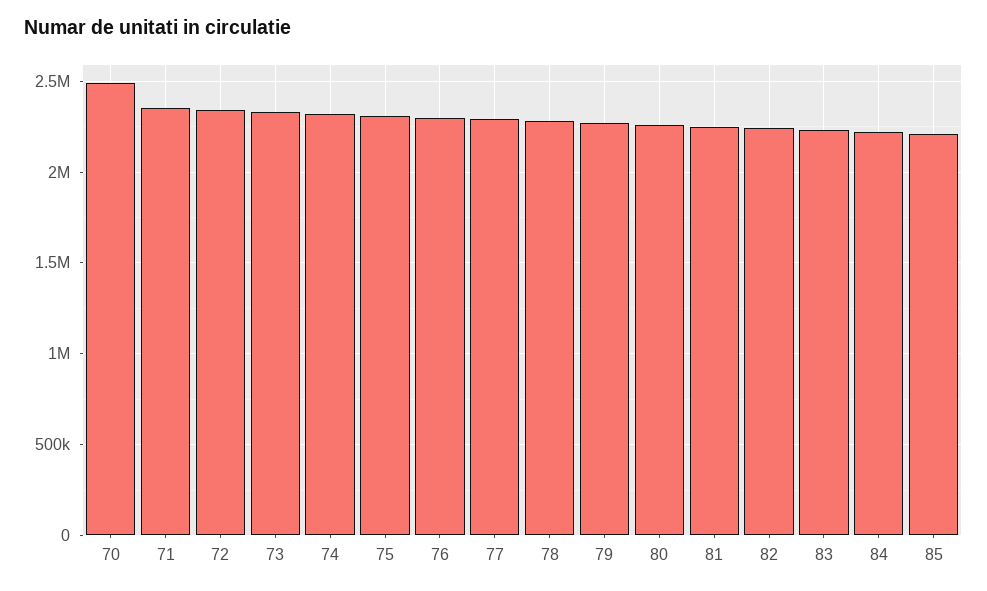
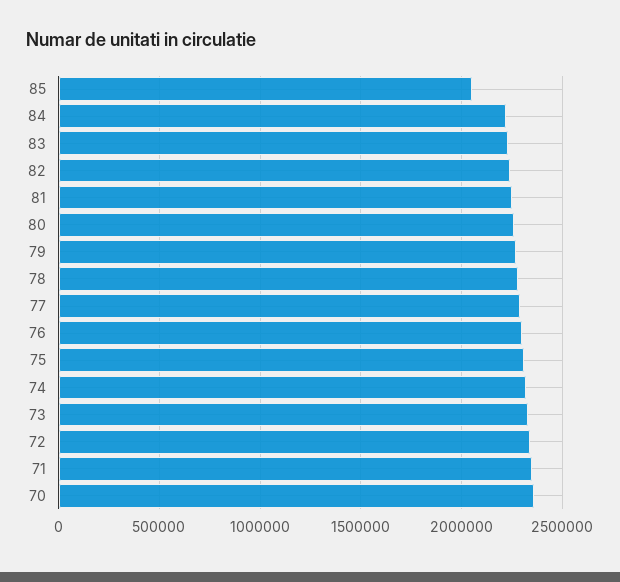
  {
-   "70": 2500000,
+   "70": 2350000,
    "71": 2350000,
    "72": 2350000,
    "73": 2350000,
    "74": 2300000,
    "75": 2300000,
    "76": 2300000,
    "77": 2300000,
    "78": 2300000,
    "79": 2250000,
    "80": 2250000,
    "81": 2250000,
    "82": 2250000,
    "83": 2250000,
    "84": 2200000,
-   "85": 2200000
+   "85": 2050000
  }

